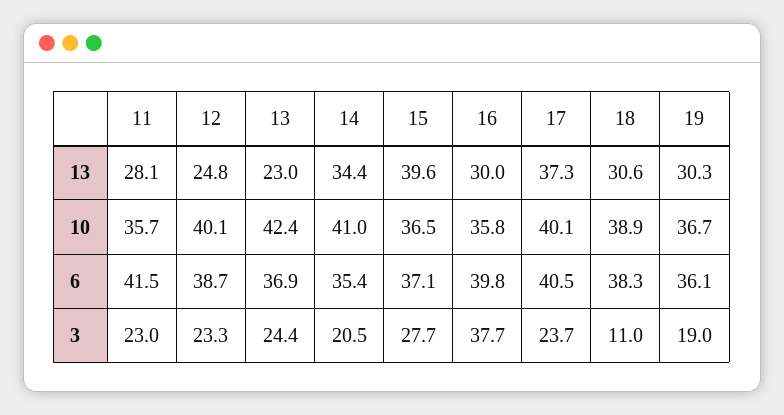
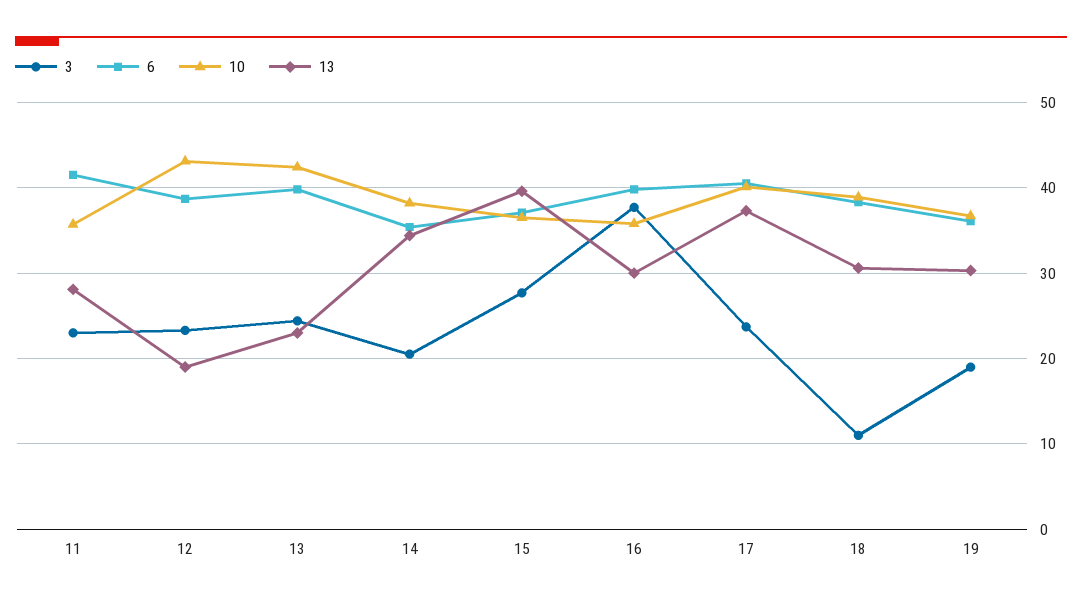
  {
    "13": {
      "11": 28.1,
-     "12": 24.8,
+     "12": 19,
      "13": 23,
      "14": 34.4,
      "15": 39.6,
      "16": 30,
      "17": 37.3,
      "18": 30.6,
      "19": 30.3
    },
    "10": {
      "11": 35.7,
-     "12": 40.1,
+     "12": 43,
      "13": 42.4,
-     "14": 41,
+     "14": 38,
      "15": 36.5,
      "16": 35.8,
      "17": 40.1,
      "18": 38.9,
      "19": 36.7
    },
    "6": {
      "11": 41.5,
      "12": 38.7,
-     "13": 36.9,
+     "13": 40,
      "14": 35.4,
      "15": 37.1,
      "16": 39.8,
      "17": 40.5,
      "18": 38.3,
      "19": 36.1
    },
    "3": {
      "11": 23,
      "12": 23.3,
      "13": 24.4,
      "14": 20.5,
      "15": 27.7,
      "16": 37.7,
      "17": 23.7,
      "18": 11,
      "19": 19
    }
  }

